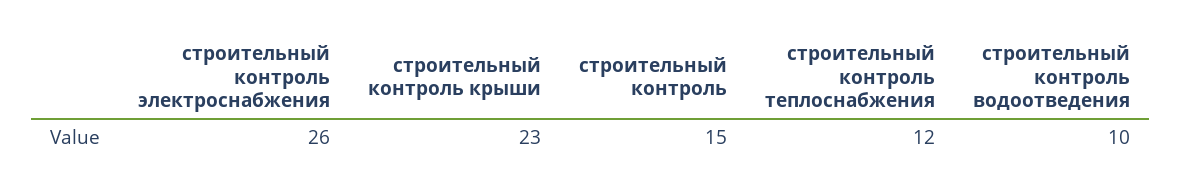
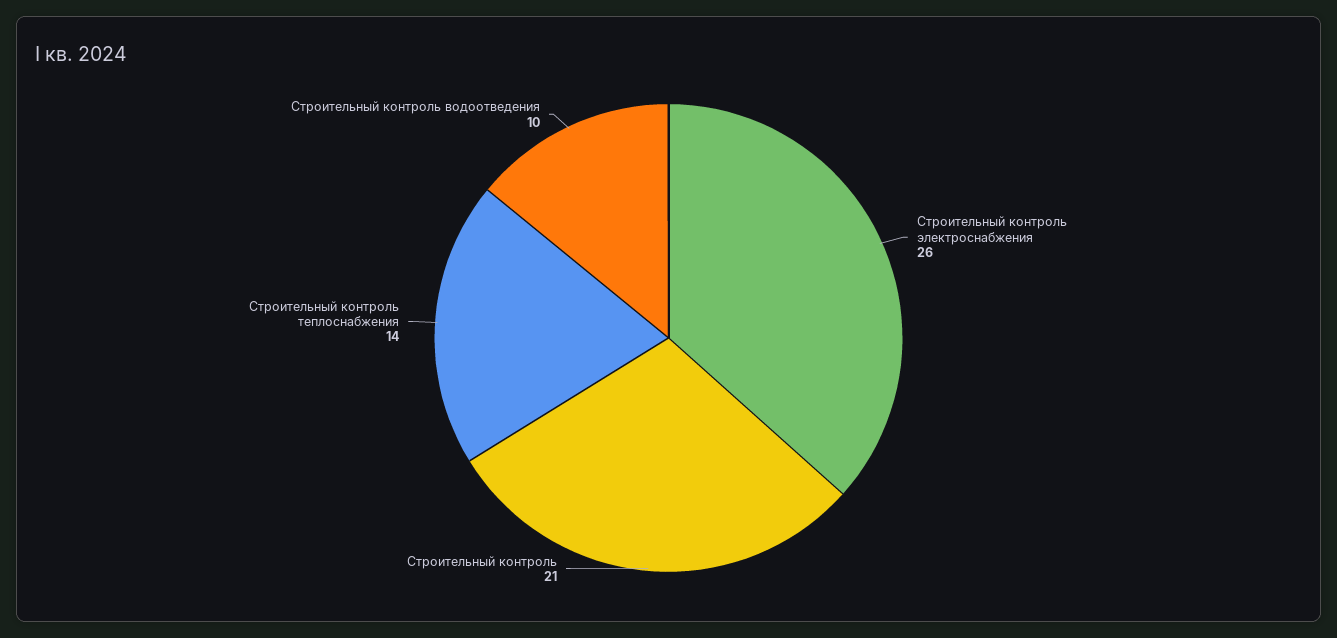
  {
    "строительный контроль электроснабжения": 26,
-   "строительный контроль крыши": 23,
-   "строительный контроль": 15,
+   "строительный контроль": 21,
-   "строительный контроль теплоснабжения": 12,
+   "строительный контроль теплоснабжения": 14,
    "строительный контроль водоотведения": 10
  }

